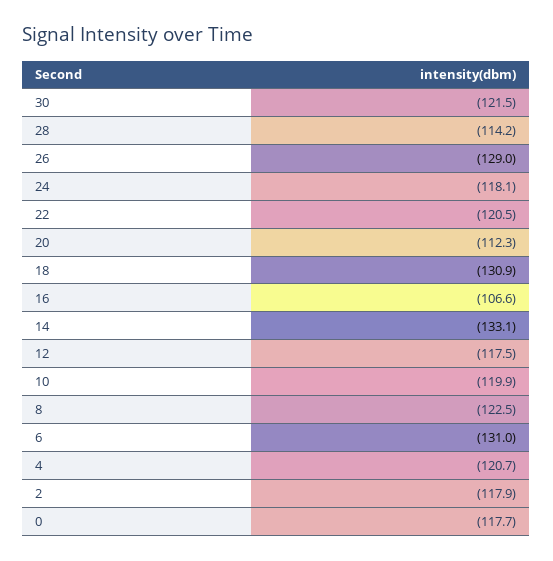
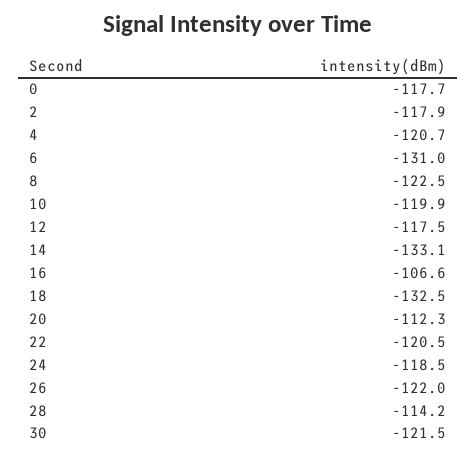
  {
    "30": -121.5,
    "28": -114.2,
-   "26": -129,
+   "26": -122,
-   "24": -118.1,
+   "24": -118.5,
    "22": -120.5,
    "20": -112.3,
-   "18": -130.9,
+   "18": -132.5,
    "16": -106.6,
    "14": -133.1,
    "12": -117.5,
    "10": -119.9,
    "8": -122.5,
    "6": -131,
    "4": -120.7,
    "2": -117.9,
    "0": -117.7
  }

